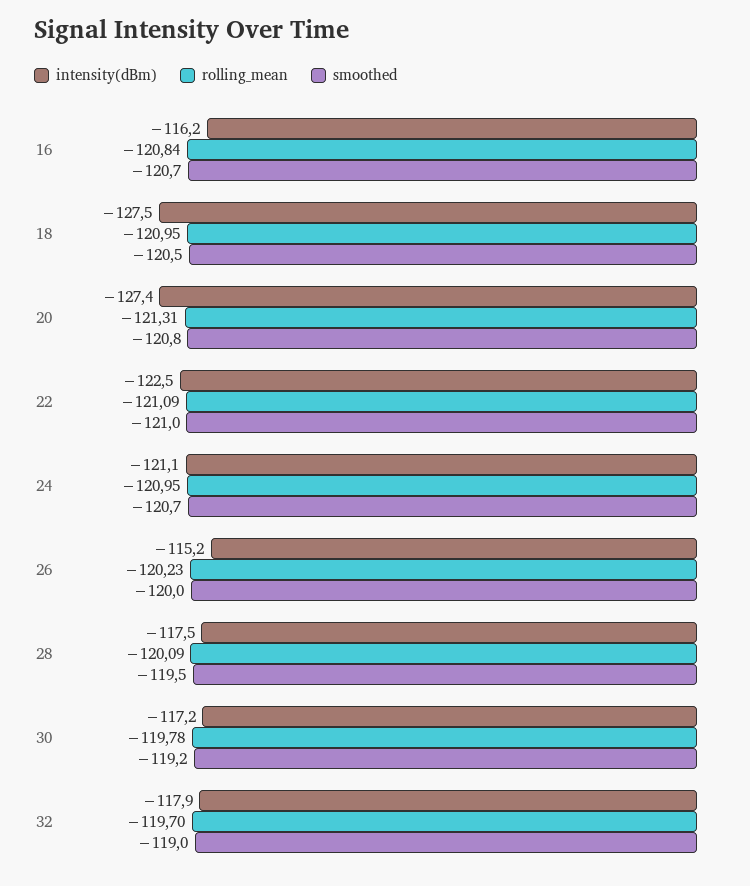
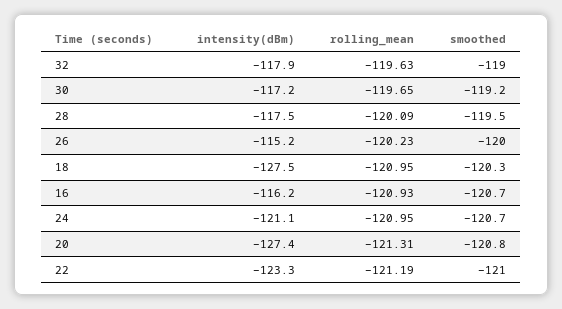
  {
    "intensity(dBm)": {
      "16": -116.2,
      "18": -127.5,
      "20": -127.4,
-     "22": -122.5,
+     "22": -123.3,
      "24": -121.1,
      "26": -115.2,
      "28": -117.5,
      "30": -117.2,
      "32": -117.9
    },
    "rolling_mean": {
-     "16": -120.84,
+     "16": -120.93,
      "18": -120.95,
      "20": -121.31,
-     "22": -121.09,
+     "22": -121.19,
      "24": -120.95,
      "26": -120.23,
      "28": -120.09,
-     "30": -119.78,
+     "30": -119.65,
-     "32": -119.7
+     "32": -119.63
    },
    "smoothed": {
      "16": -120.7,
-     "18": -120.5,
+     "18": -120.3,
      "20": -120.8,
      "22": -121,
      "24": -120.7,
      "26": -120,
      "28": -119.5,
      "30": -119.2,
      "32": -119
    }
  }

